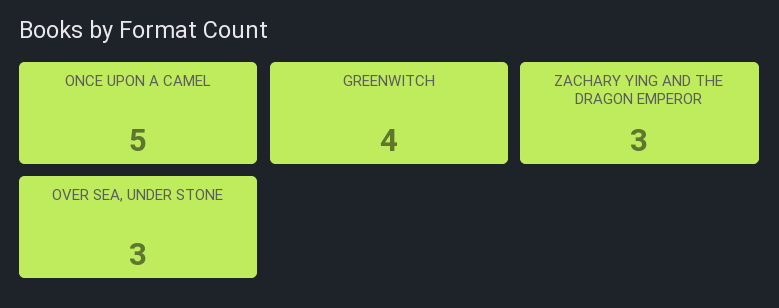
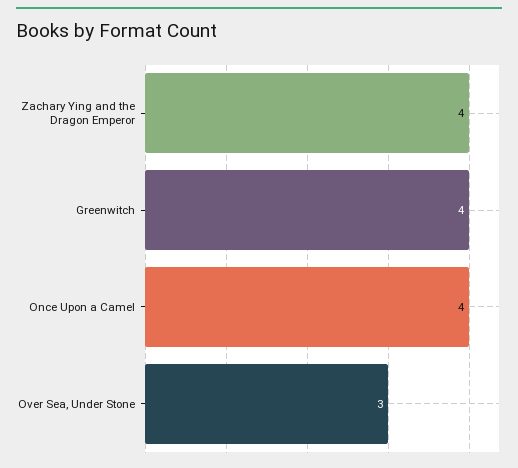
  {
-   "ONCE UPON A CAMEL": 5,
+   "ONCE UPON A CAMEL": 4,
    "GREENWITCH": 4,
-   "ZACHARY YING AND THE DRAGON EMPEROR": 3,
+   "ZACHARY YING AND THE DRAGON EMPEROR": 4,
    "OVER SEA, UNDER STONE": 3
  }

